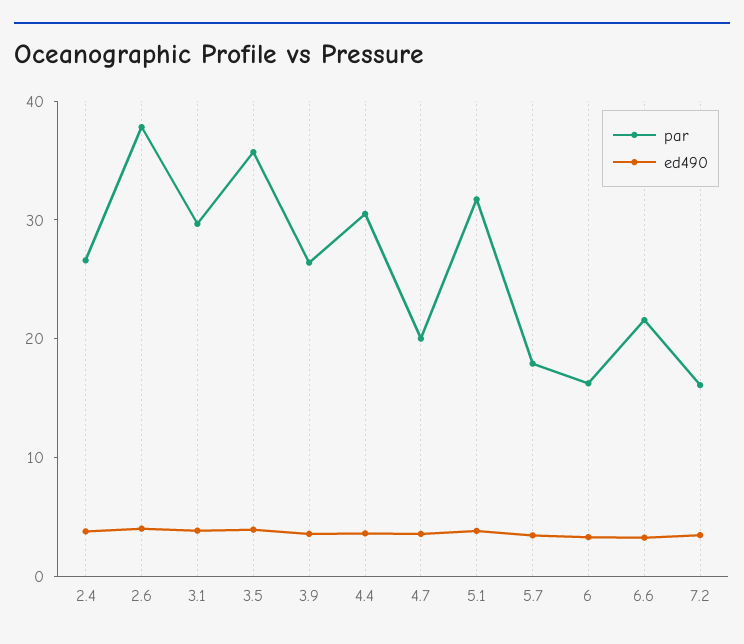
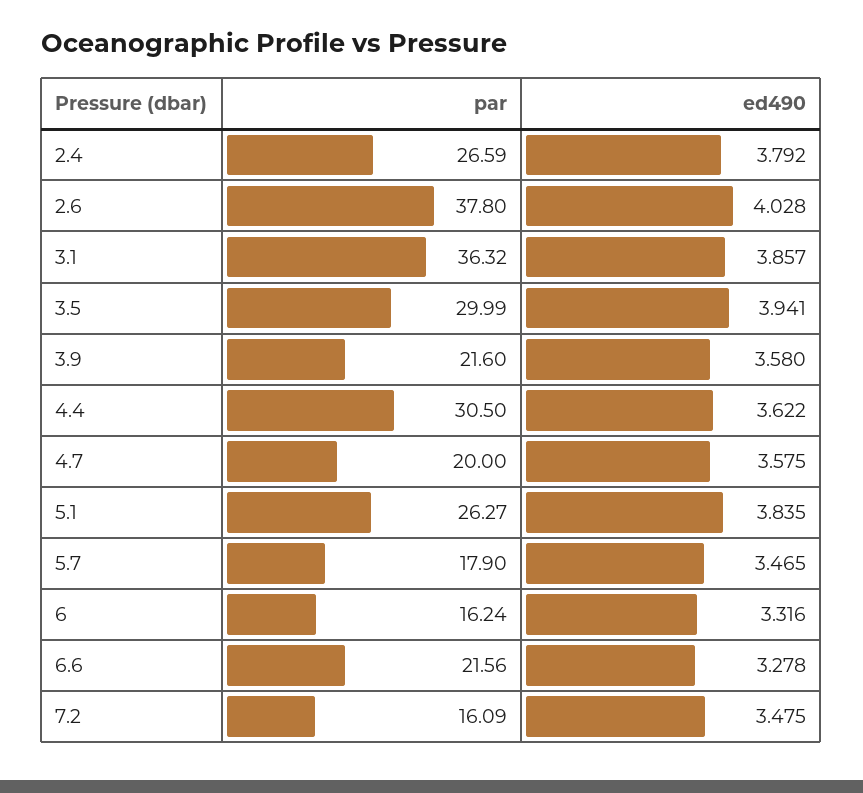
  {
    "par": {
      "2.4": 26.59,
      "2.6": 37.8,
-     "3.1": 30,
+     "3.1": 36.32,
-     "3.5": 36,
+     "3.5": 29.99,
-     "3.9": 26,
+     "3.9": 21.6,
      "4.4": 30.5,
      "4.7": 20,
-     "5.1": 32,
+     "5.1": 26.27,
      "5.7": 17.9,
      "6": 16.24,
      "6.6": 21.56,
      "7.2": 16.09
    },
    "ed490": {
      "2.4": 3.792,
      "2.6": 4.028,
      "3.1": 3.857,
      "3.5": 3.941,
      "3.9": 3.58,
      "4.4": 3.622,
      "4.7": 3.575,
      "5.1": 3.835,
      "5.7": 3.465,
      "6": 3.316,
      "6.6": 3.278,
      "7.2": 3.475
    }
  }

